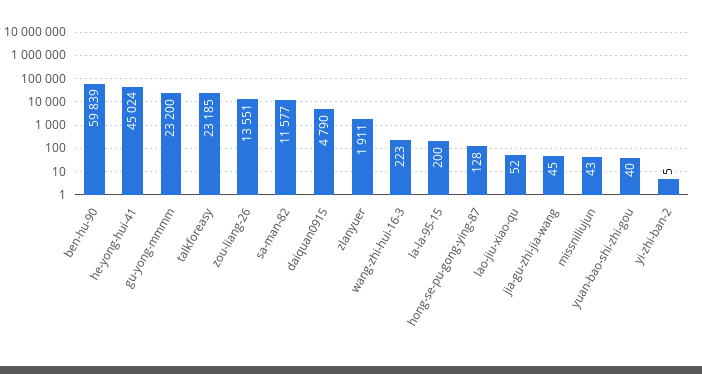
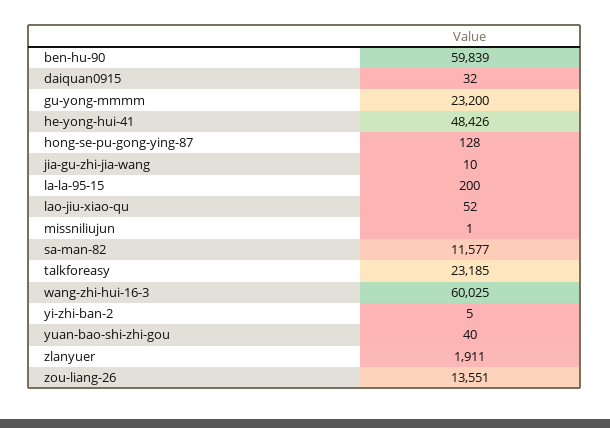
  {
    "ben-hu-90": 59839,
-   "he-yong-hui-41": 45024,
+   "he-yong-hui-41": 48426,
    "gu-yong-mmmm": 23200,
    "talkforeasy": 23185,
    "zou-liang-26": 13551,
    "sa-man-82": 11577,
-   "daiquan0915": 4790,
+   "daiquan0915": 32,
    "zlanyuer": 1911,
-   "wang-zhi-hui-16-3": 223,
+   "wang-zhi-hui-16-3": 60025,
    "la-la-95-15": 200,
    "hong-se-pu-gong-ying-87": 128,
    "lao-jiu-xiao-qu": 52,
-   "jia-gu-zhi-jia-wang": 45,
+   "jia-gu-zhi-jia-wang": 10,
-   "missniliujun": 43,
+   "missniliujun": 1,
    "yuan-bao-shi-zhi-gou": 40,
    "yi-zhi-ban-2": 5
  }

